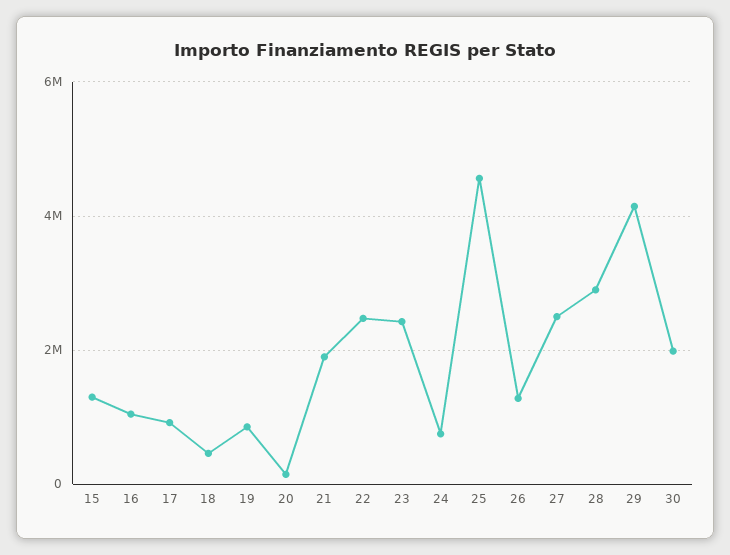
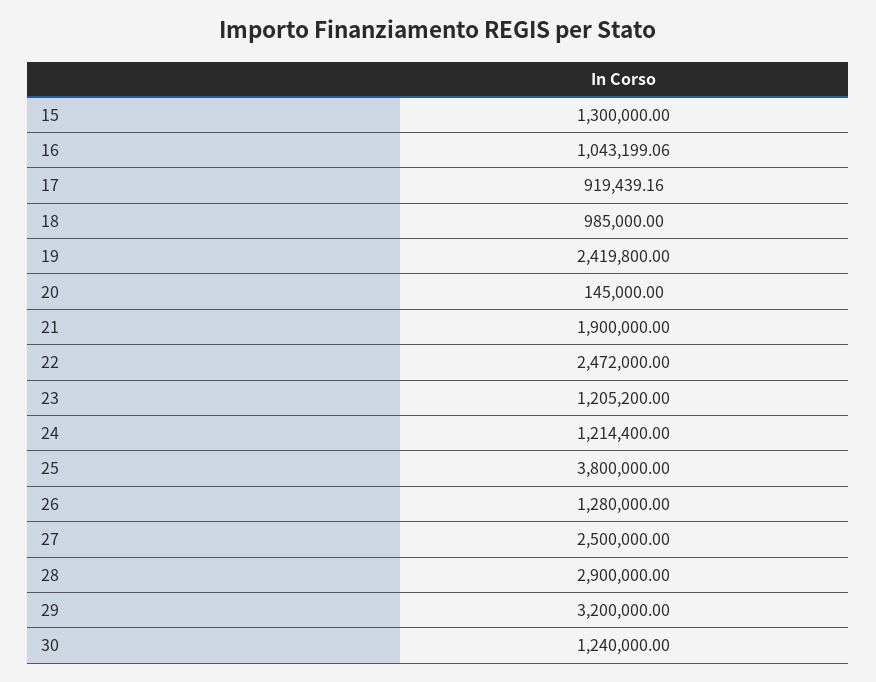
  {
    "15": 1300000,
    "16": 1043199.06,
    "17": 919439.16,
-   "18": 400000,
+   "18": 985000,
-   "19": 800000,
+   "19": 2419800,
    "20": 145000,
    "21": 1900000,
    "22": 2472000,
-   "23": 2400000,
+   "23": 1205200,
-   "24": 800000,
+   "24": 1214400,
-   "25": 4600000,
+   "25": 3800000,
    "26": 1280000,
    "27": 2500000,
    "28": 2900000,
-   "29": 4200000,
+   "29": 3200000,
-   "30": 2000000
+   "30": 1240000
  }

